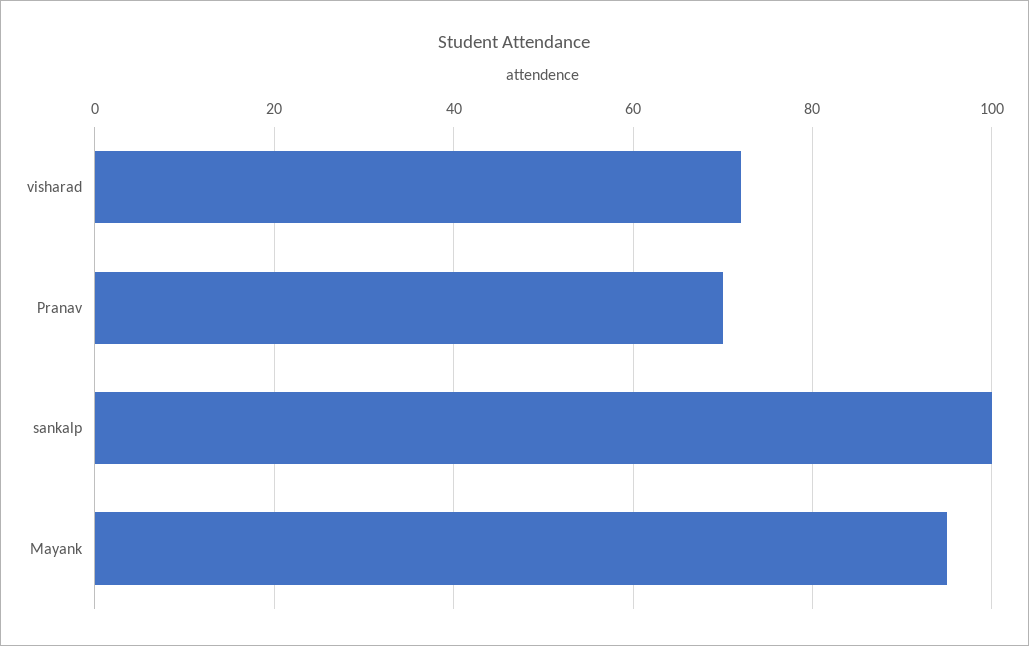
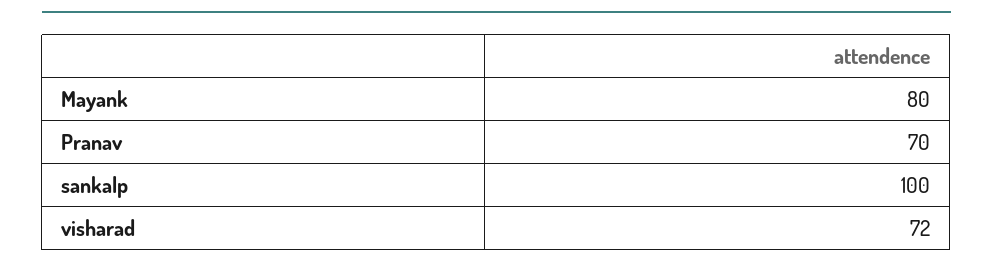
  {
    "visharad": 72,
    "Pranav": 70,
    "sankalp": 100,
-   "Mayank": 95
+   "Mayank": 80
  }

